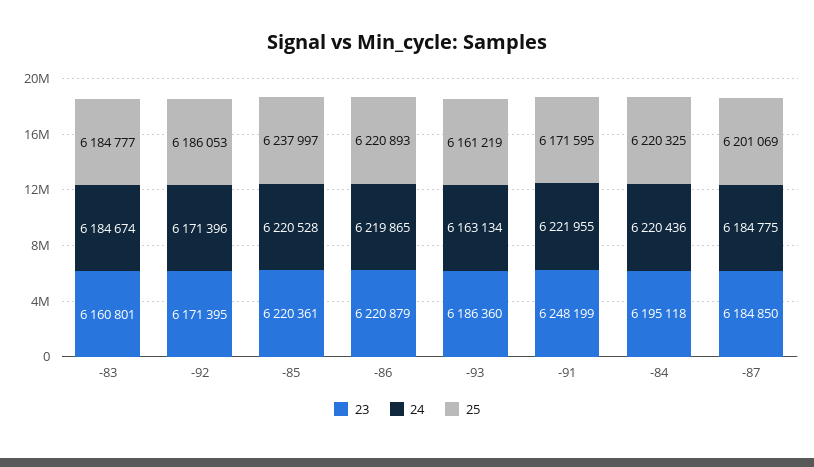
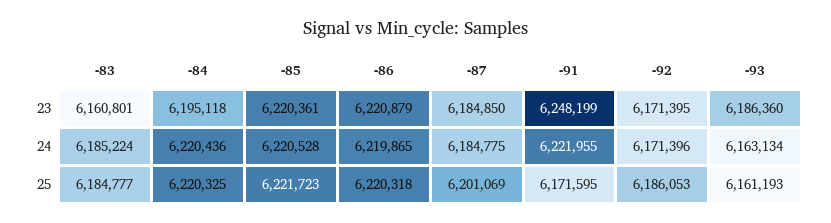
  {
    "23": {
      "-83": 6160801,
      "-92": 6171395,
      "-85": 6220361,
      "-86": 6220879,
      "-93": 6186360,
      "-91": 6248199,
      "-84": 6195118,
      "-87": 6184850
    },
    "24": {
-     "-83": 6184674,
+     "-83": 6185224,
      "-92": 6171396,
      "-85": 6220528,
      "-86": 6219865,
      "-93": 6163134,
      "-91": 6221955,
      "-84": 6220436,
      "-87": 6184775
    },
    "25": {
      "-83": 6184777,
      "-92": 6186053,
-     "-85": 6237997,
+     "-85": 6221723,
-     "-86": 6220893,
+     "-86": 6220318,
-     "-93": 6161219,
+     "-93": 6161193,
      "-91": 6171595,
      "-84": 6220325,
      "-87": 6201069
    }
  }

